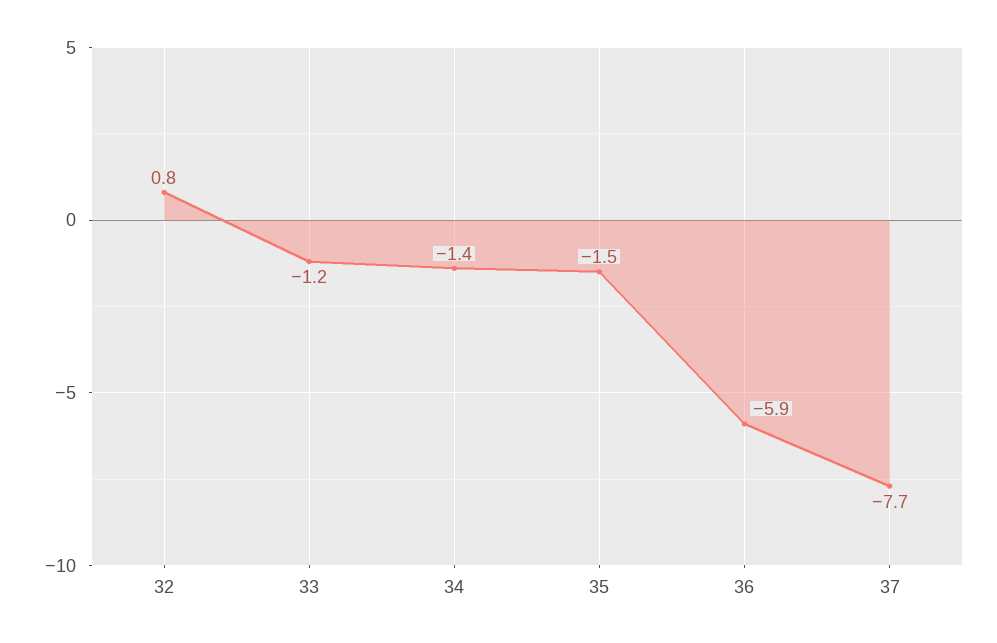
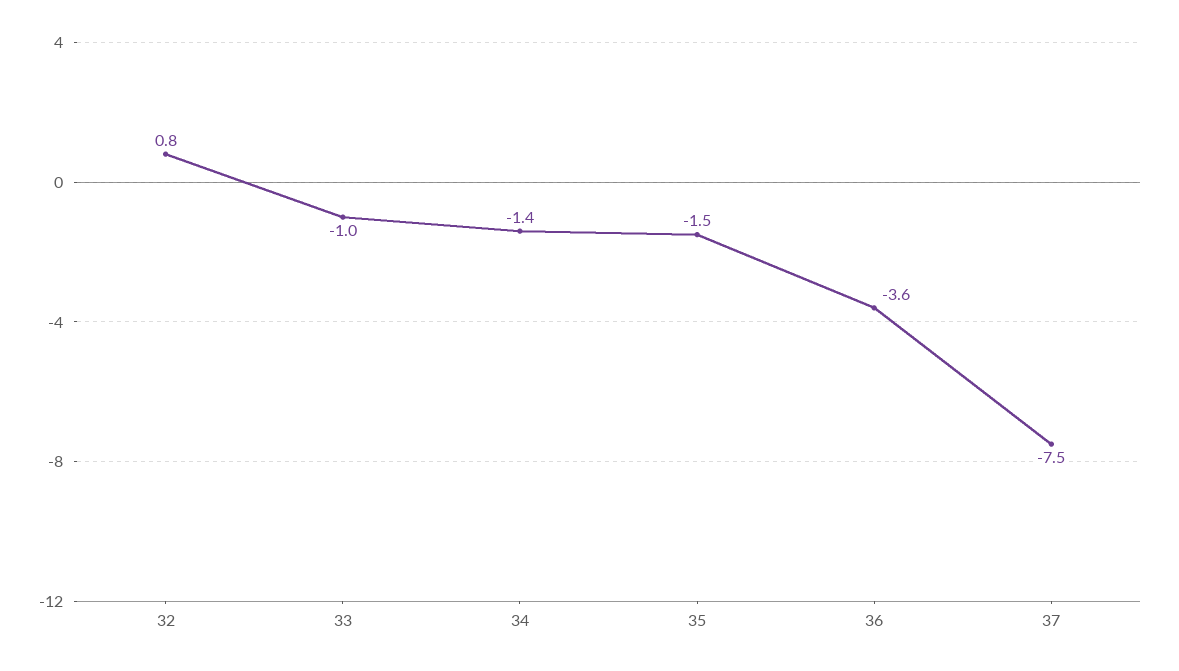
  {
    "32": 0.8,
-   "33": -1.2,
+   "33": -1,
    "34": -1.4,
    "35": -1.5,
-   "36": -5.9,
+   "36": -3.6,
-   "37": -7.7
+   "37": -7.5
  }

